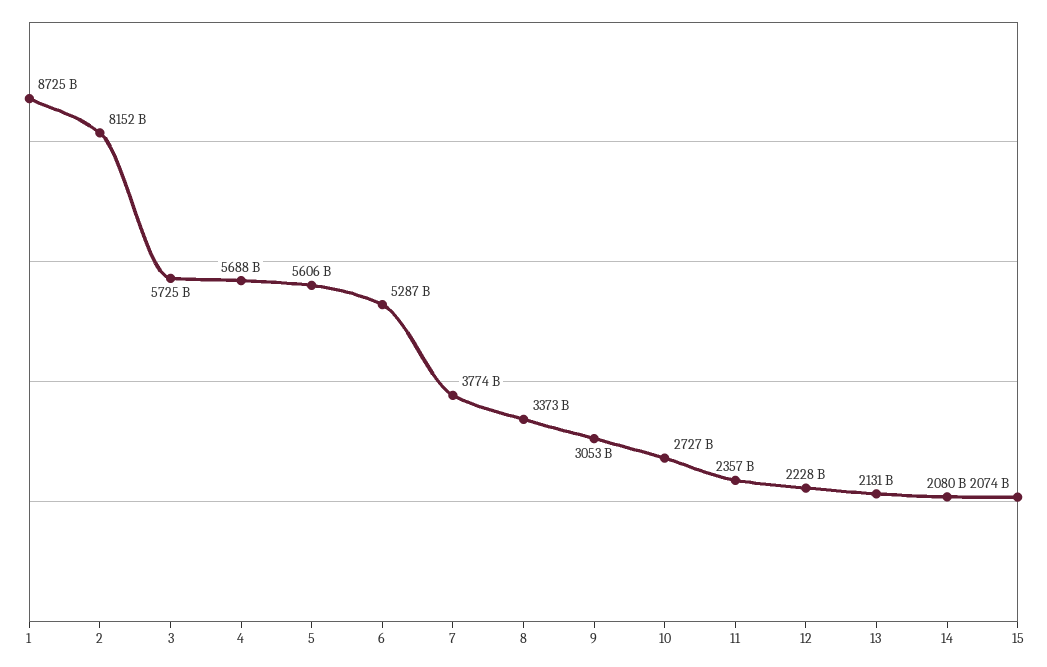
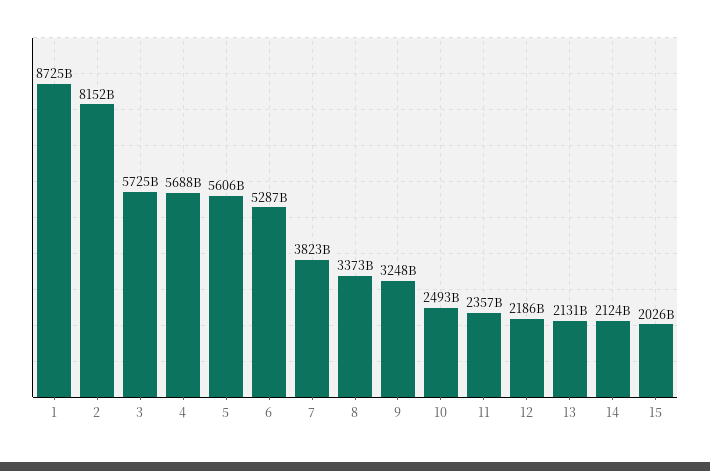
  {
    "1": 8725000000000,
    "2": 8152000000000,
    "3": 5725000000000,
    "4": 5688000000000,
    "5": 5606000000000,
    "6": 5287000000000,
-   "7": 3774000000000,
+   "7": 3823000000000,
    "8": 3373000000000,
-   "9": 3053000000000,
+   "9": 3248000000000,
-   "10": 2727000000000,
+   "10": 2493000000000,
    "11": 2357000000000,
-   "12": 2228000000000,
+   "12": 2186000000000,
    "13": 2131000000000,
-   "14": 2080000000000,
+   "14": 2124000000000,
-   "15": 2074000000000
+   "15": 2026000000000
  }

